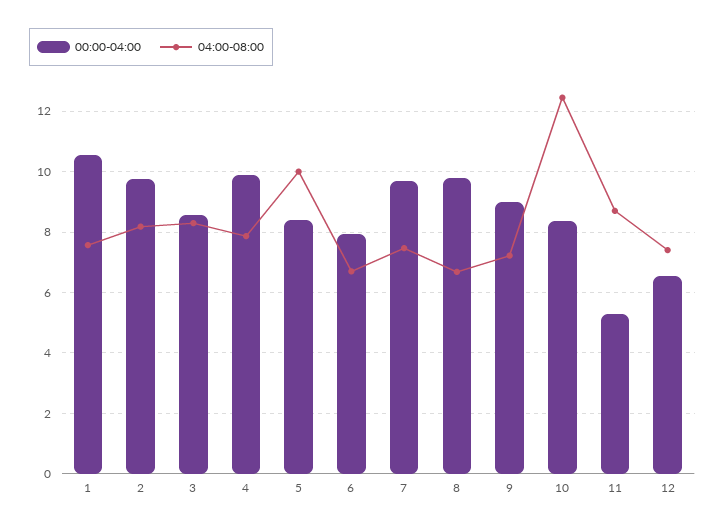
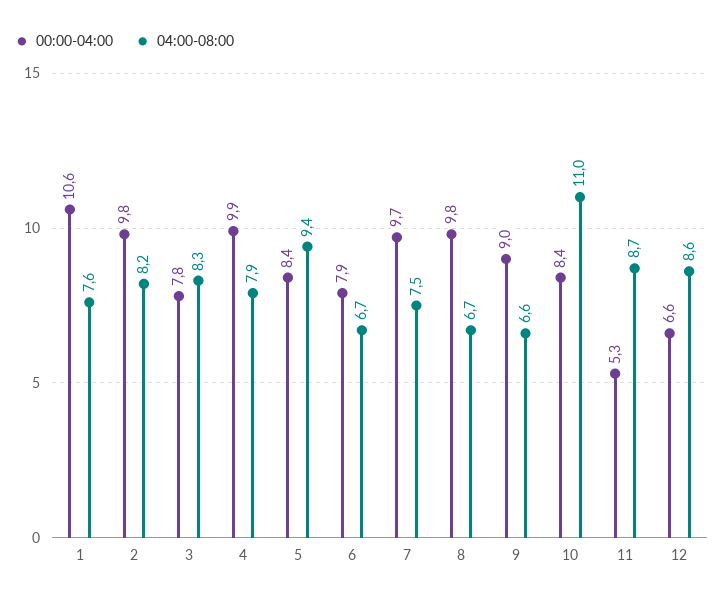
  {
    "00:00-04:00": {
      "1": 10.6,
      "2": 9.8,
-     "3": 8.6,
+     "3": 7.8,
      "4": 9.9,
      "5": 8.4,
      "6": 7.9,
      "7": 9.7,
      "8": 9.8,
      "9": 9,
      "10": 8.4,
      "11": 5.3,
      "12": 6.6
    },
    "04:00-08:00": {
      "1": 7.6,
      "2": 8.2,
      "3": 8.3,
      "4": 7.9,
-     "5": 10,
+     "5": 9.4,
      "6": 6.7,
      "7": 7.5,
      "8": 6.7,
-     "9": 7.2,
+     "9": 6.6,
-     "10": 12.4,
+     "10": 11,
      "11": 8.7,
-     "12": 7.4
+     "12": 8.6
    }
  }

